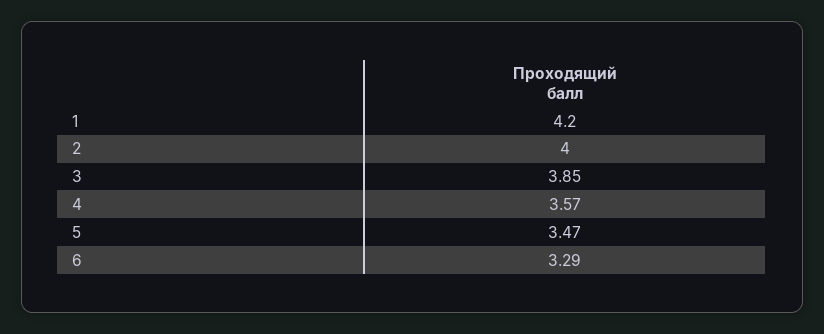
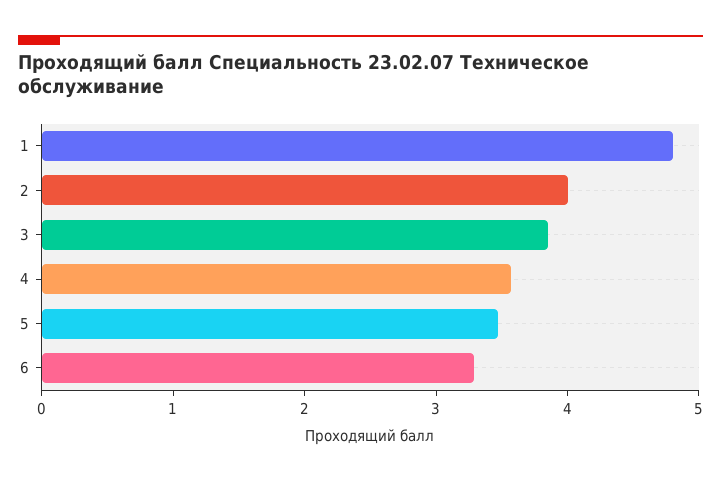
  {
-   "1": 4.2,
+   "1": 4.8,
    "2": 4,
    "3": 3.85,
    "4": 3.57,
    "5": 3.47,
    "6": 3.29
  }

